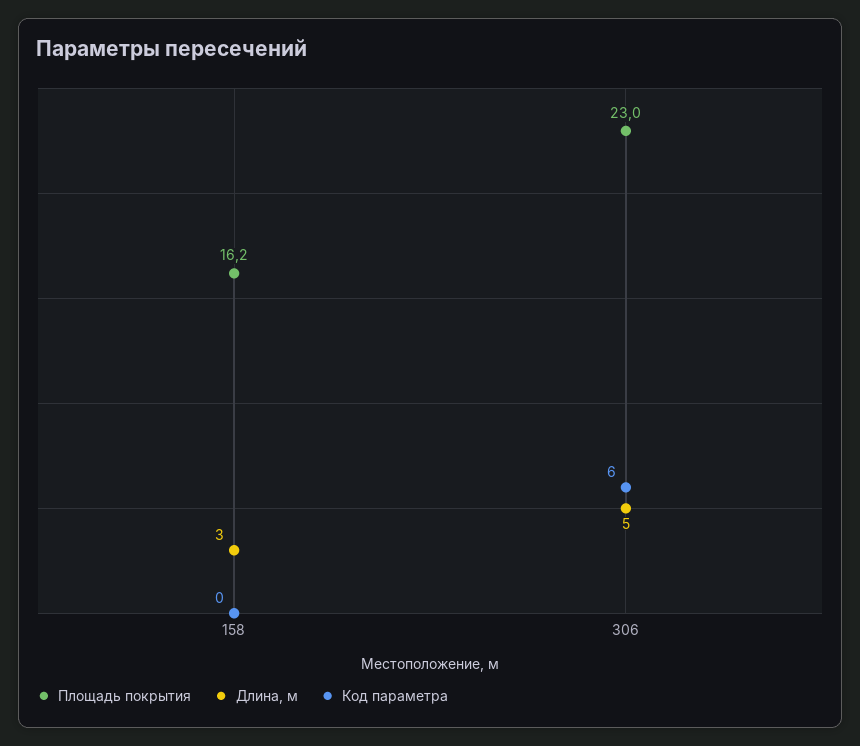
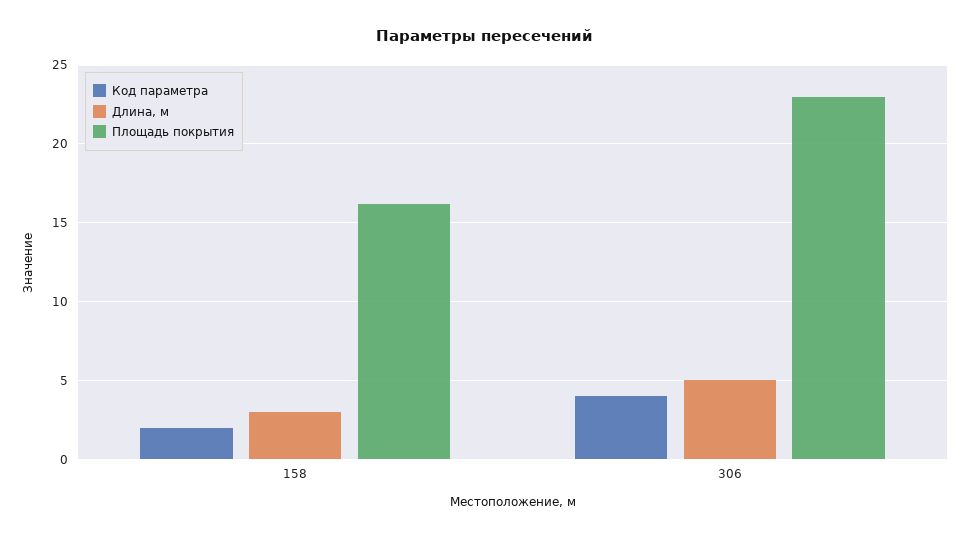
  {
    "Площадь покрытия": {
      "158": 16.2,
      "306": 23
    },
    "Длина, м": {
      "158": 3,
      "306": 5
    },
    "Код параметра": {
-     "158": 0,
+     "158": 2,
-     "306": 6
+     "306": 4
    }
  }

